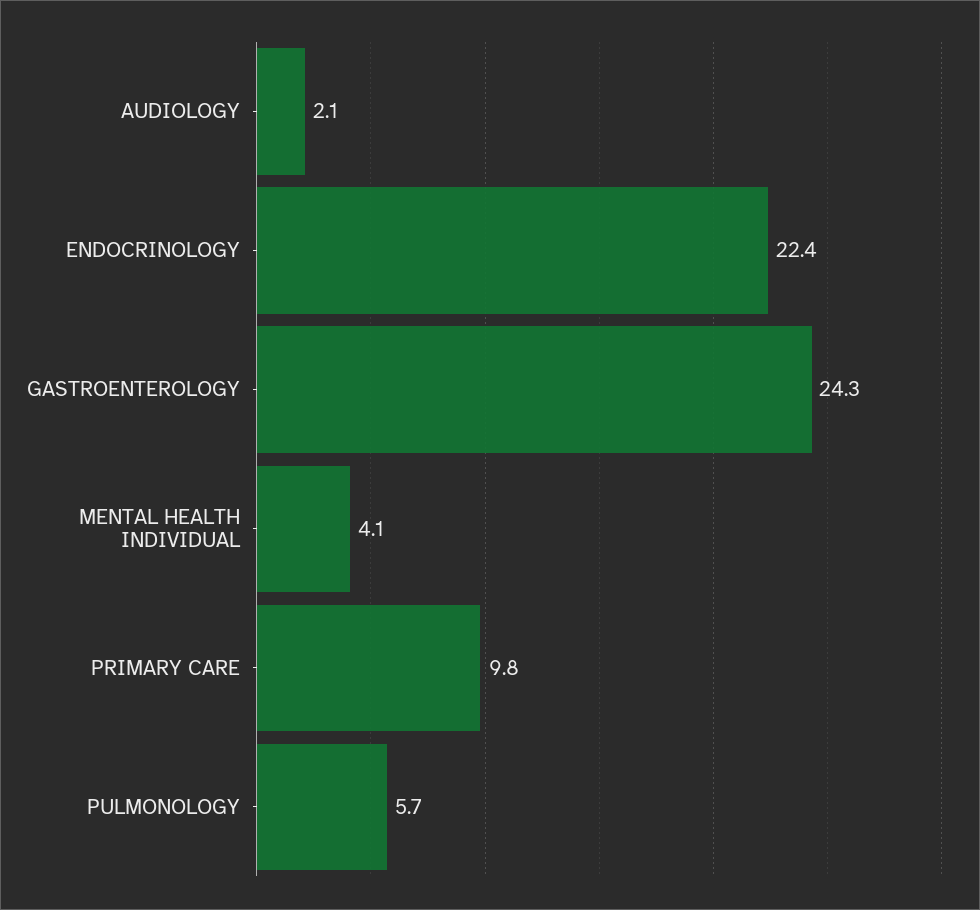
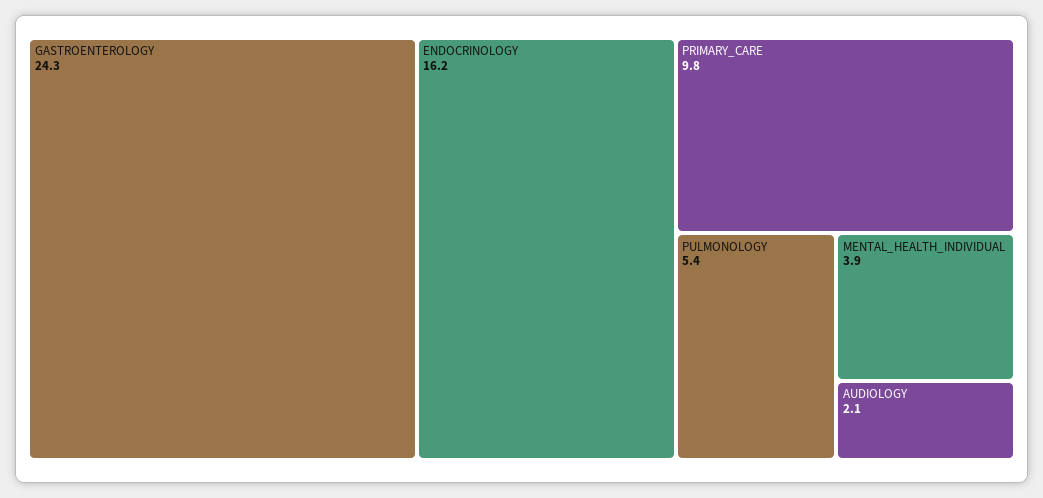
  {
    "AUDIOLOGY": 2.1,
-   "ENDOCRINOLOGY": 22.4,
+   "ENDOCRINOLOGY": 16.2,
    "GASTROENTEROLOGY": 24.3,
-   "MENTAL HEALTH INDIVIDUAL": 4.1,
+   "MENTAL HEALTH INDIVIDUAL": 3.9,
    "PRIMARY CARE": 9.8,
-   "PULMONOLOGY": 5.7
+   "PULMONOLOGY": 5.4
  }

